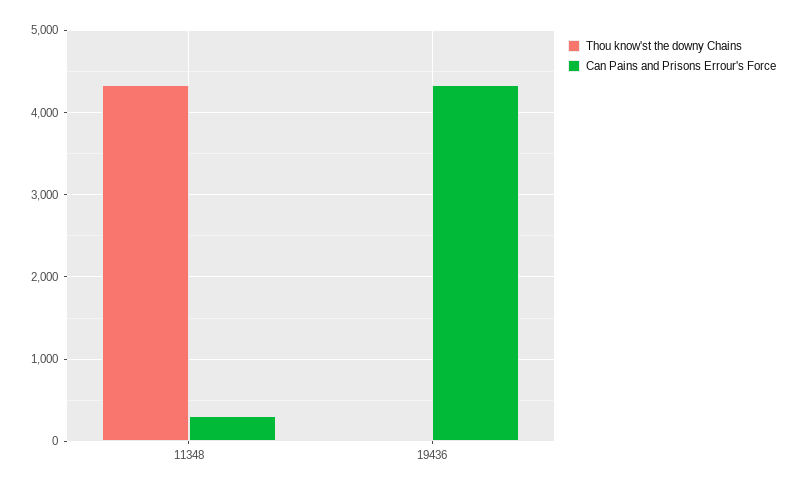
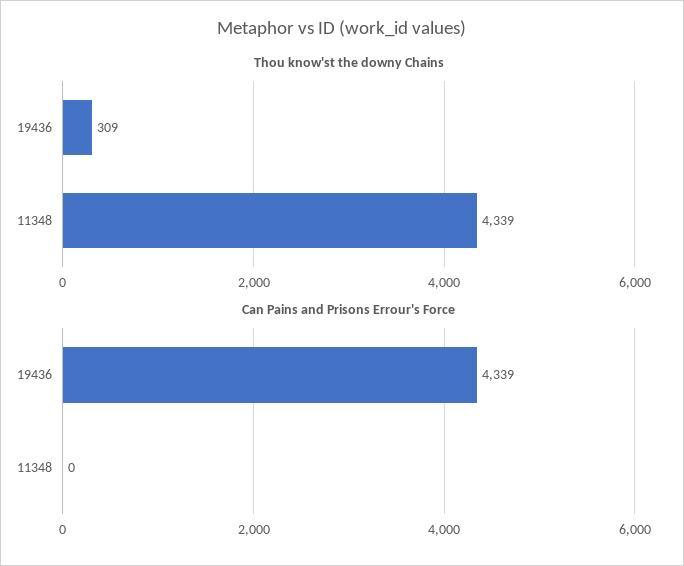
  {
    "Thou know'st the downy Chains": {
      "11348": 4339,
-     "19436": 0
+     "19436": 309
    },
    "Can Pains and Prisons Errour's Force": {
-     "11348": 300,
+     "11348": 0,
      "19436": 4339
    }
  }

